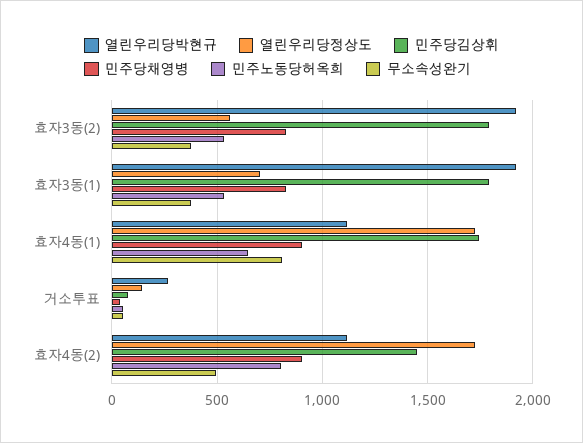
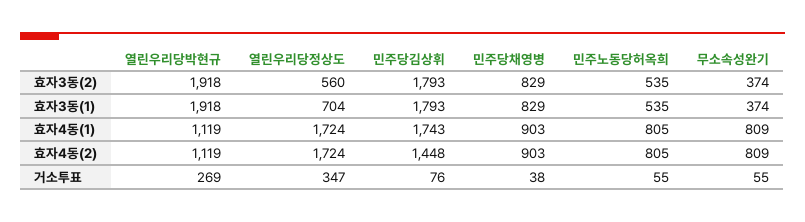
  {
    "열린우리당박현규": {
      "효자3동(2)": 1918,
      "효자3동(1)": 1918,
      "효자4동(1)": 1119,
      "거소투표": 269,
      "효자4동(2)": 1119
    },
    "열린우리당정상도": {
      "효자3동(2)": 560,
      "효자3동(1)": 704,
      "효자4동(1)": 1724,
-     "거소투표": 150,
+     "거소투표": 347,
      "효자4동(2)": 1724
    },
    "민주당김상휘": {
      "효자3동(2)": 1793,
      "효자3동(1)": 1793,
      "효자4동(1)": 1743,
      "거소투표": 76,
      "효자4동(2)": 1448
    },
    "민주당채영병": {
      "효자3동(2)": 829,
      "효자3동(1)": 829,
      "효자4동(1)": 903,
      "거소투표": 38,
      "효자4동(2)": 903
    },
    "민주노동당허옥희": {
      "효자3동(2)": 535,
      "효자3동(1)": 535,
-     "효자4동(1)": 650,
+     "효자4동(1)": 805,
      "거소투표": 55,
      "효자4동(2)": 805
    },
    "무소속성완기": {
      "효자3동(2)": 374,
      "효자3동(1)": 374,
      "효자4동(1)": 809,
      "거소투표": 55,
-     "효자4동(2)": 500
+     "효자4동(2)": 809
    }
  }

